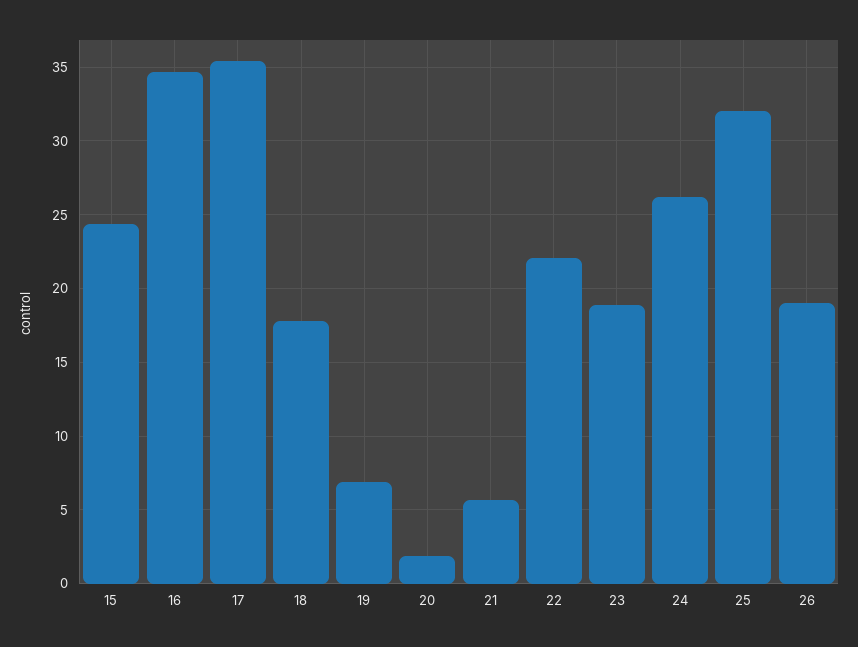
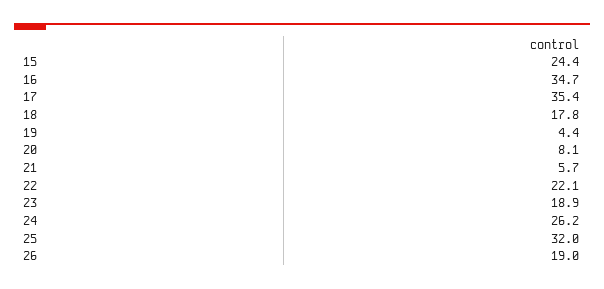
  {
    "15": 24.4,
    "16": 34.7,
    "17": 35.4,
    "18": 17.8,
-   "19": 7,
+   "19": 4.4,
-   "20": 2,
+   "20": 8.1,
    "21": 5.7,
    "22": 22.1,
    "23": 18.9,
    "24": 26.2,
    "25": 32,
    "26": 19
  }

